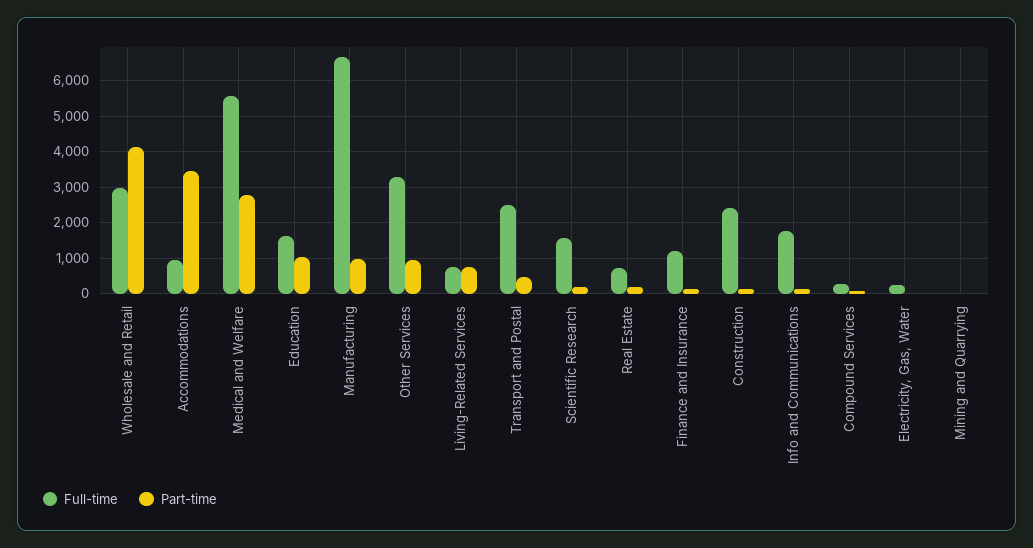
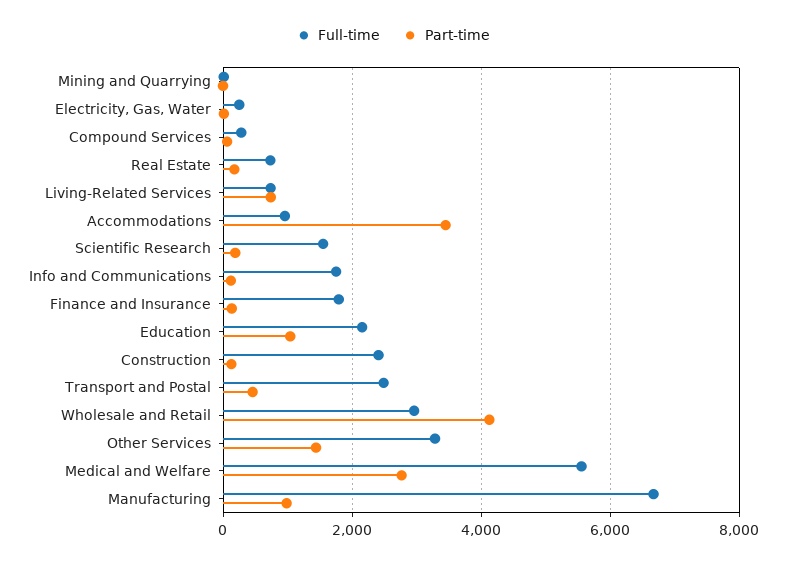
  {
    "Full-time": {
      "Wholesale and Retail": 3000,
      "Accommodations": 1000,
      "Medical and Welfare": 5600,
-     "Education": 1600,
+     "Education": 2200,
      "Manufacturing": 6600,
      "Other Services": 3200,
      "Living-Related Services": 800,
      "Transport and Postal": 2400,
      "Scientific Research": 1600,
      "Real Estate": 800,
-     "Finance and Insurance": 1200,
+     "Finance and Insurance": 1800,
      "Construction": 2400,
      "Info and Communications": 1800,
      "Compound Services": 200,
      "Electricity, Gas, Water": 200,
      "Mining and Quarrying": 0
    },
    "Part-time": {
      "Wholesale and Retail": 4200,
      "Accommodations": 3400,
      "Medical and Welfare": 2800,
      "Education": 1000,
      "Manufacturing": 1000,
-     "Other Services": 1000,
+     "Other Services": 1400,
      "Living-Related Services": 800,
      "Transport and Postal": 400,
      "Scientific Research": 200,
      "Real Estate": 200,
      "Finance and Insurance": 200,
      "Construction": 200,
      "Info and Communications": 200,
      "Compound Services": 0,
      "Electricity, Gas, Water": 0,
      "Mining and Quarrying": 0
    }
  }

